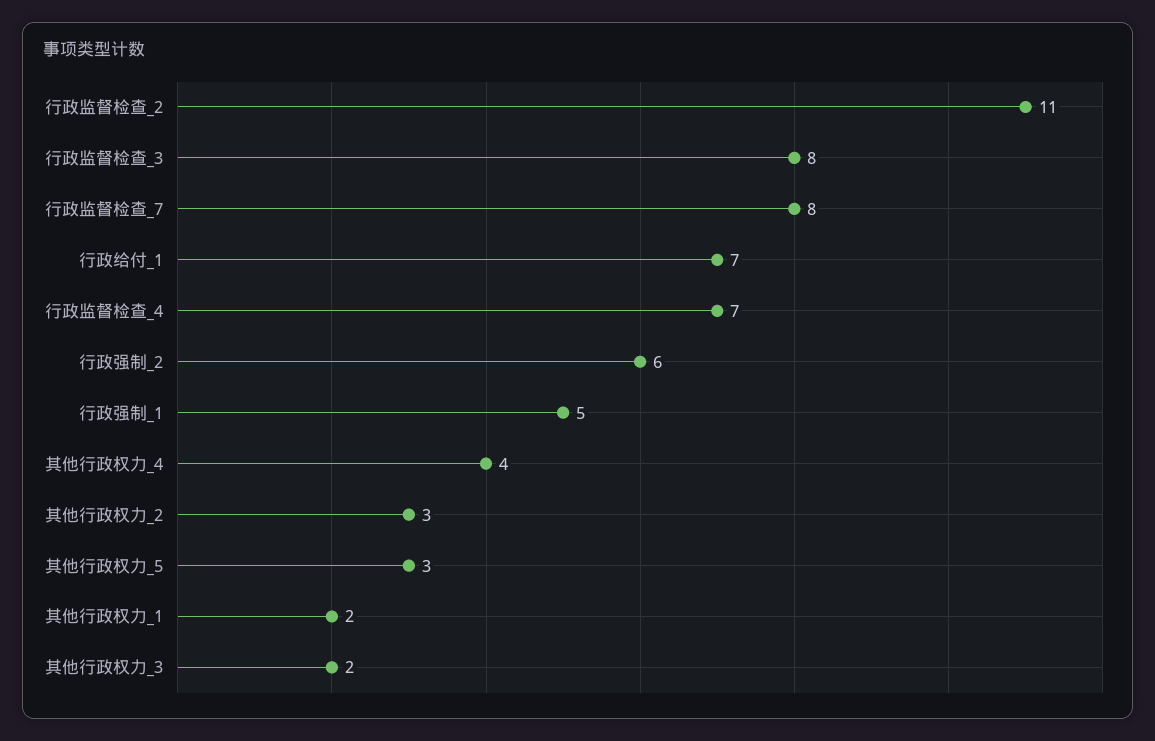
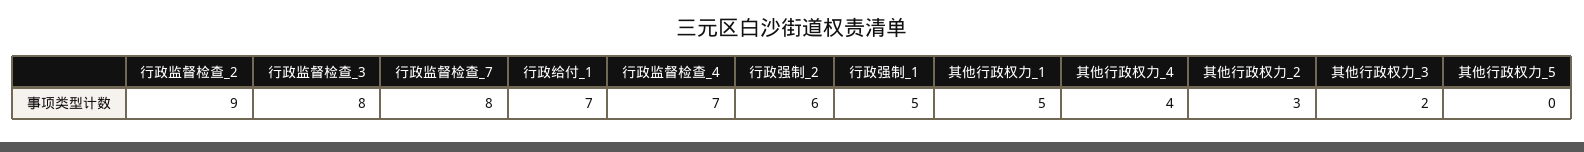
  {
-   "行政监督检查_2": 11,
+   "行政监督检查_2": 9,
    "行政监督检查_3": 8,
    "行政监督检查_7": 8,
    "行政给付_1": 7,
    "行政监督检查_4": 7,
    "行政强制_2": 6,
    "行政强制_1": 5,
    "其他行政权力_4": 4,
    "其他行政权力_2": 3,
-   "其他行政权力_5": 3,
+   "其他行政权力_5": 0,
-   "其他行政权力_1": 2,
+   "其他行政权力_1": 5,
    "其他行政权力_3": 2
  }

